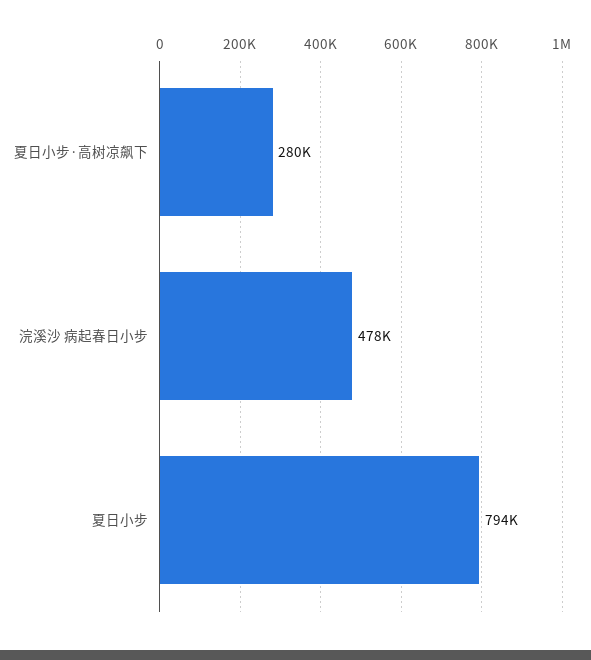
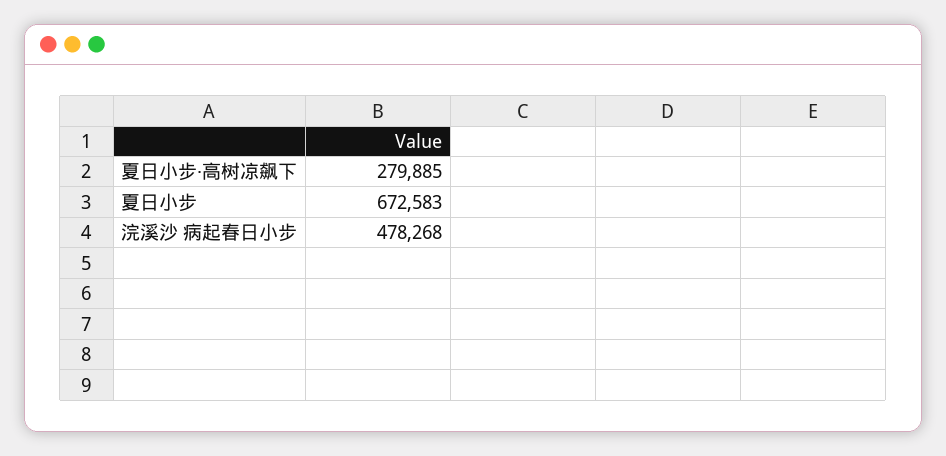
  {
    "夏日小步·高树凉飙下": 279885,
    "浣溪沙 病起春日小步": 478268,
-   "夏日小步": 794000
+   "夏日小步": 672583
  }

